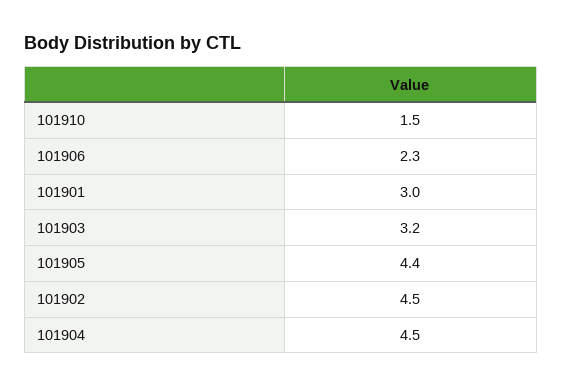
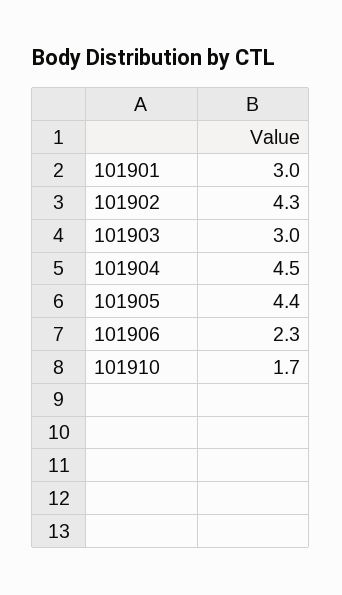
  {
-   "101910": 1.5,
+   "101910": 1.7,
    "101906": 2.3,
    "101901": 3,
-   "101903": 3.2,
+   "101903": 3,
    "101905": 4.4,
-   "101902": 4.5,
+   "101902": 4.3,
    "101904": 4.5
  }

